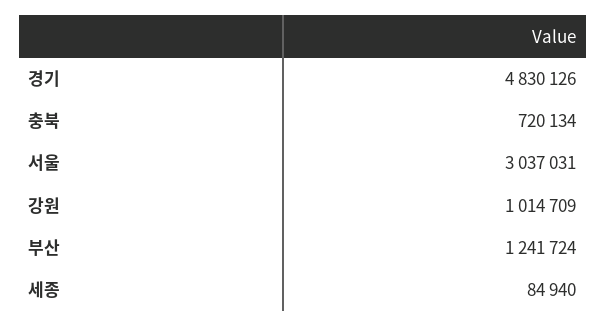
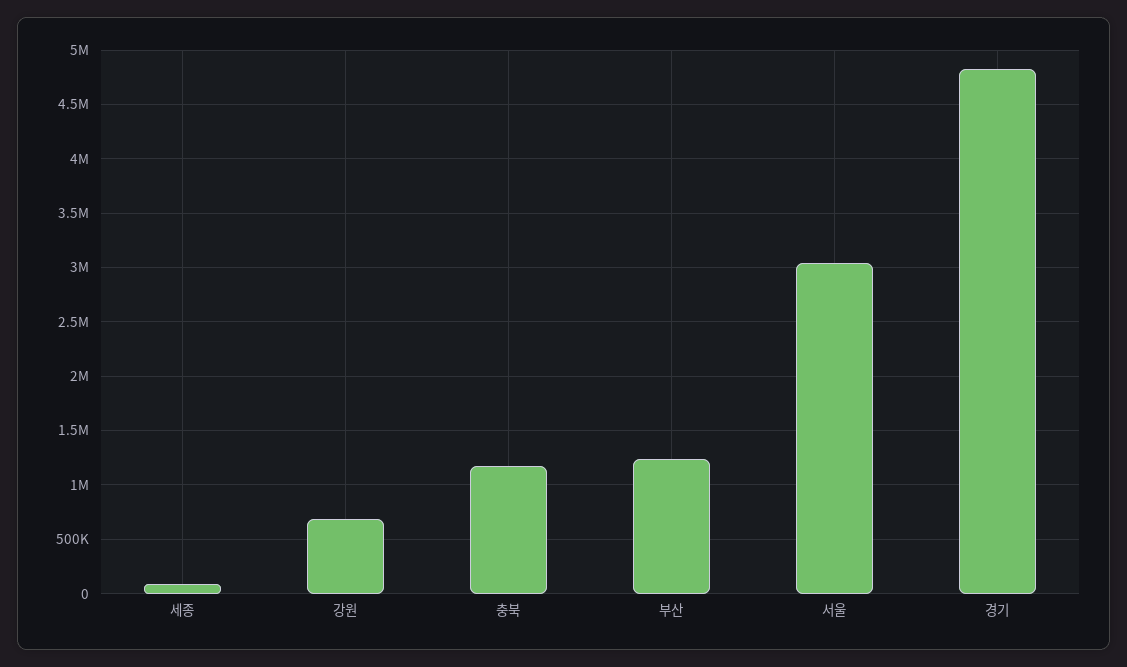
  {
    "경기": 4830126,
-   "충북": 720134,
+   "충북": 1200000,
    "서울": 3037031,
-   "강원": 1014709,
+   "강원": 700000,
    "부산": 1241724,
    "세종": 84940
  }

